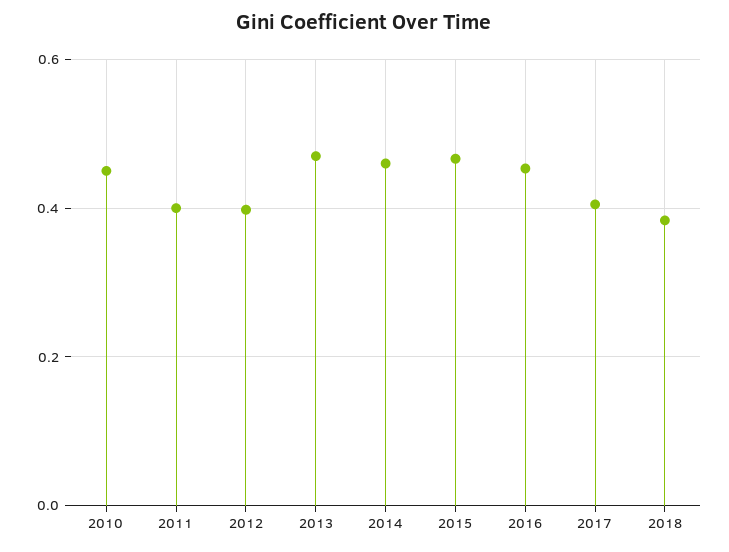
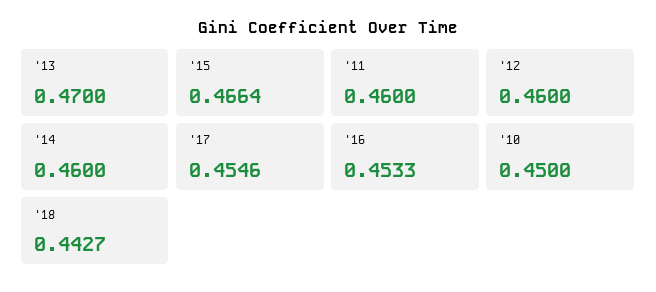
  {
    "2010": 0.45,
-   "2011": 0.4,
+   "2011": 0.46,
-   "2012": 0.4,
+   "2012": 0.46,
    "2013": 0.47,
    "2014": 0.46,
    "2015": 0.4664,
    "2016": 0.4533,
-   "2017": 0.4,
+   "2017": 0.4546,
-   "2018": 0.38
+   "2018": 0.4427
  }

